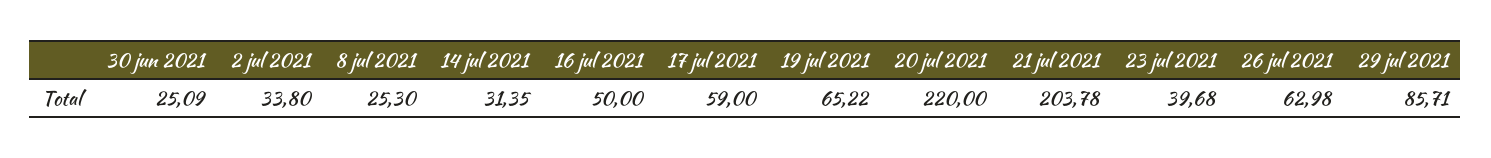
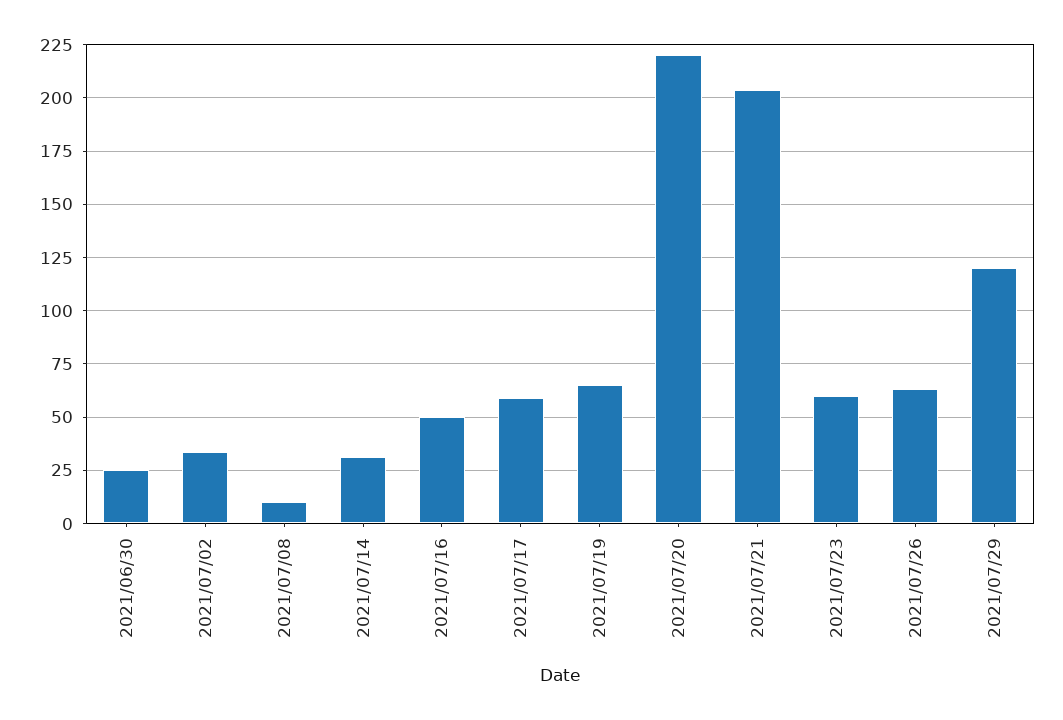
  {
    "30 jun 2021": 25.09,
    "2 jul 2021": 33.8,
-   "8 jul 2021": 25.3,
+   "8 jul 2021": 10,
    "14 jul 2021": 31.35,
    "16 jul 2021": 50,
    "17 jul 2021": 59,
    "19 jul 2021": 65.22,
    "20 jul 2021": 220,
    "21 jul 2021": 203.78,
-   "23 jul 2021": 39.68,
+   "23 jul 2021": 60,
    "26 jul 2021": 62.98,
-   "29 jul 2021": 85.71
+   "29 jul 2021": 120
  }

